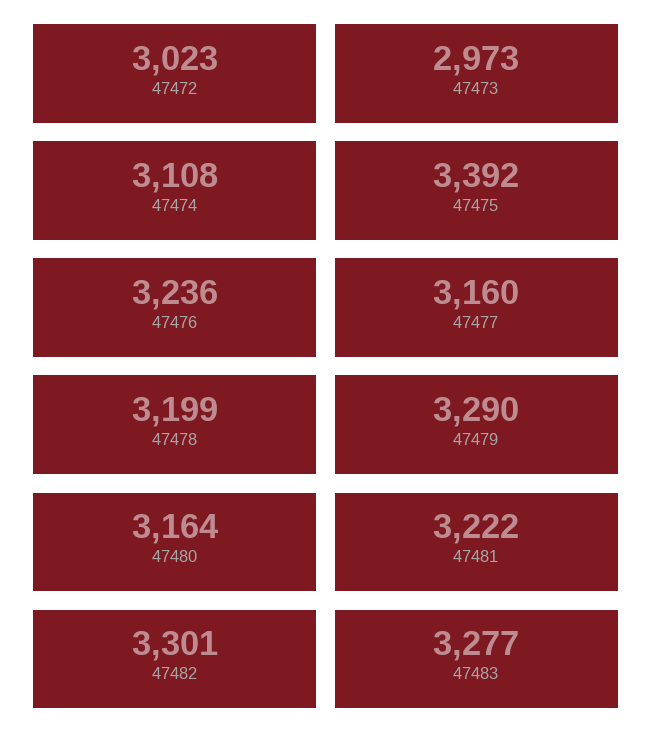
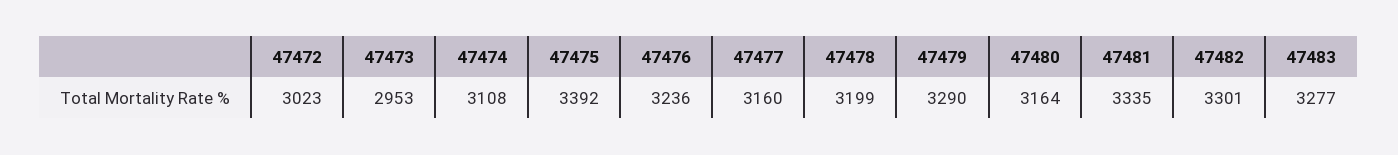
  {
    "47472": 3023,
-   "47473": 2973,
+   "47473": 2953,
    "47474": 3108,
    "47475": 3392,
    "47476": 3236,
    "47477": 3160,
    "47478": 3199,
    "47479": 3290,
    "47480": 3164,
-   "47481": 3222,
+   "47481": 3335,
    "47482": 3301,
    "47483": 3277
  }

